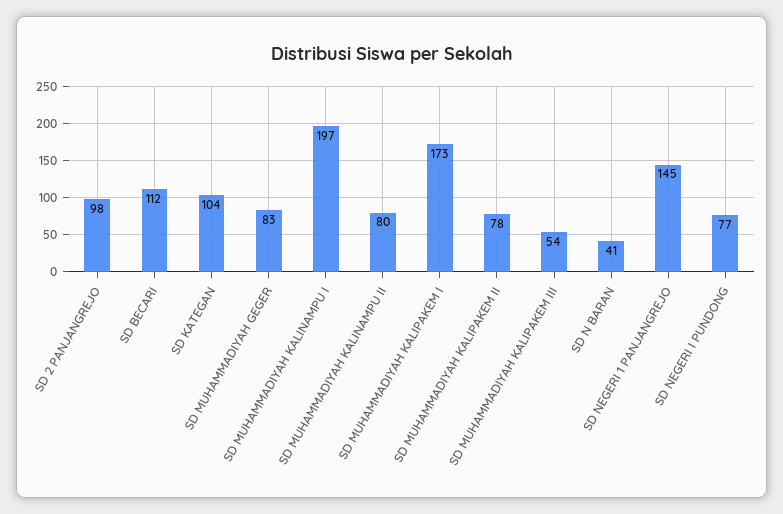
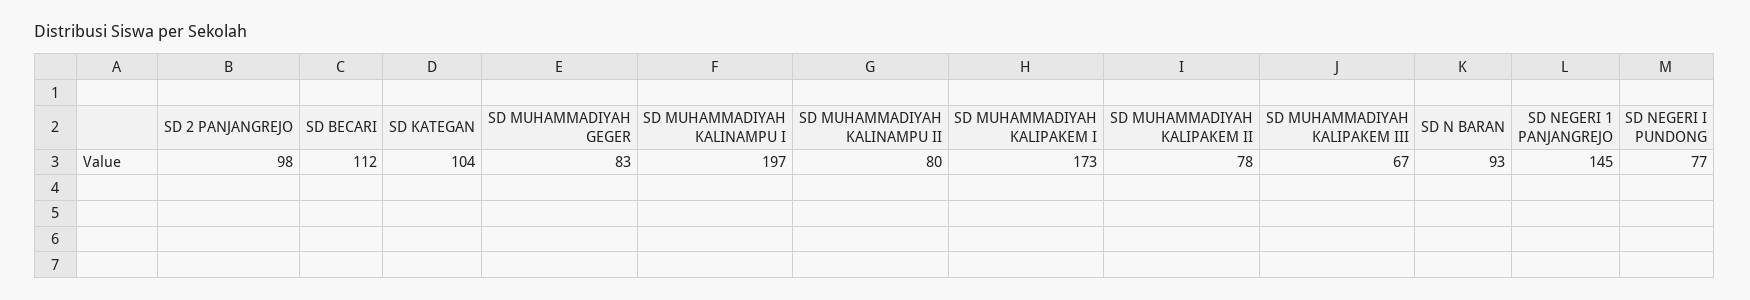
  {
    "SD 2 PANJANGREJO": 98,
    "SD BECARI": 112,
    "SD KATEGAN": 104,
    "SD MUHAMMADIYAH GEGER": 83,
    "SD MUHAMMADIYAH KALINAMPU I": 197,
    "SD MUHAMMADIYAH KALINAMPU II": 80,
    "SD MUHAMMADIYAH KALIPAKEM I": 173,
    "SD MUHAMMADIYAH KALIPAKEM II": 78,
-   "SD MUHAMMADIYAH KALIPAKEM III": 54,
+   "SD MUHAMMADIYAH KALIPAKEM III": 67,
-   "SD N BARAN": 41,
+   "SD N BARAN": 93,
    "SD NEGERI 1 PANJANGREJO": 145,
    "SD NEGERI I PUNDONG": 77
  }

